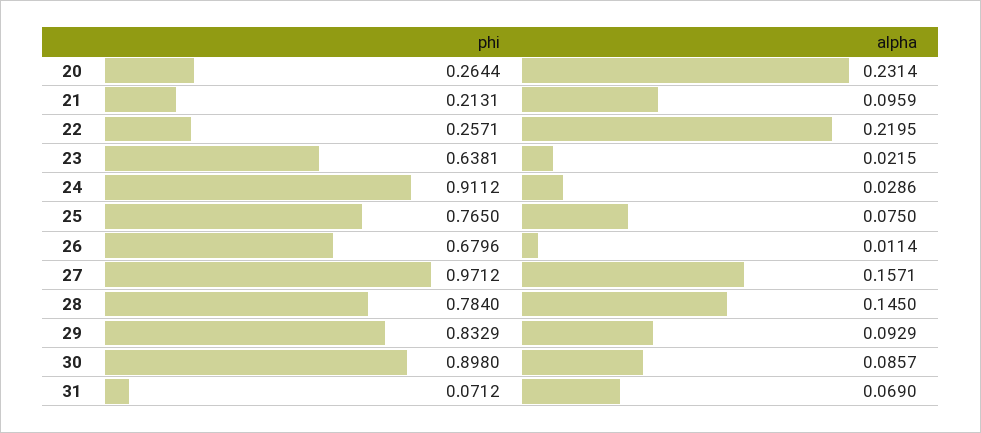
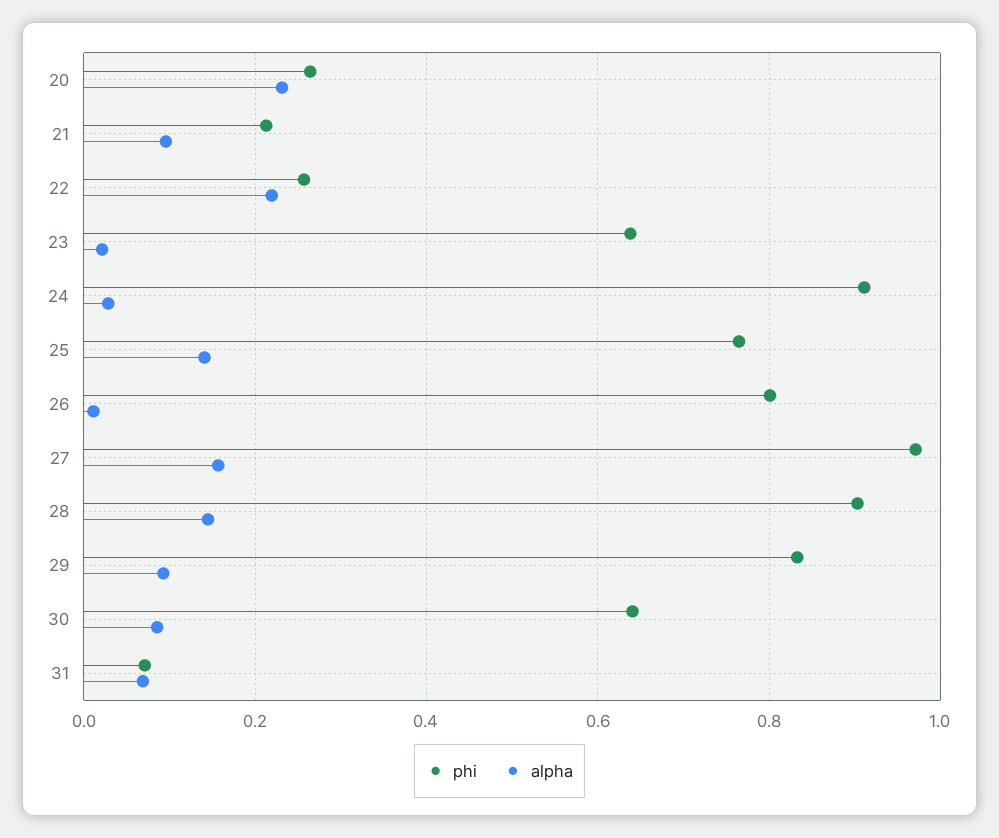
  {
    "phi": {
      "20": 0.2644,
      "21": 0.2131,
      "22": 0.2571,
      "23": 0.6381,
      "24": 0.9112,
      "25": 0.765,
-     "26": 0.6796,
+     "26": 0.8,
      "27": 0.9712,
-     "28": 0.784,
+     "28": 0.9,
      "29": 0.8329,
-     "30": 0.898,
+     "30": 0.64,
      "31": 0.0712
    },
    "alpha": {
      "20": 0.2314,
      "21": 0.0959,
      "22": 0.2195,
      "23": 0.0215,
      "24": 0.0286,
-     "25": 0.075,
+     "25": 0.14,
      "26": 0.0114,
      "27": 0.1571,
      "28": 0.145,
      "29": 0.0929,
      "30": 0.0857,
      "31": 0.069
    }
  }

